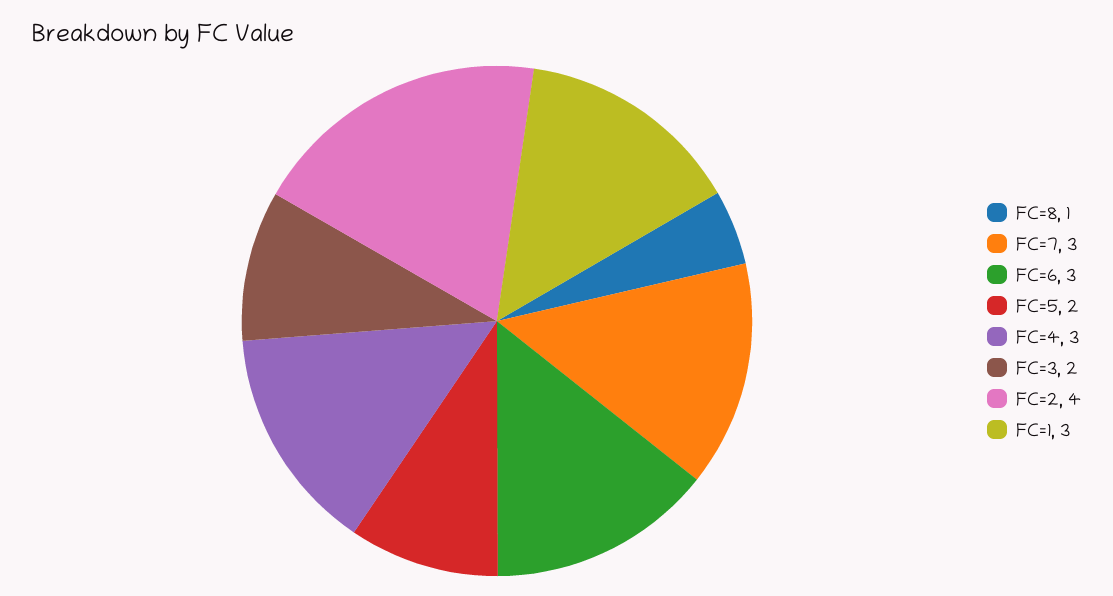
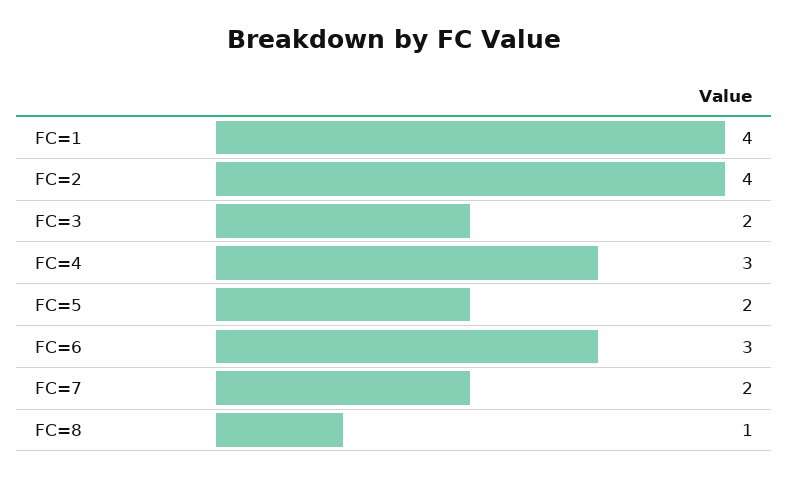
  {
    "FC=8": 1,
-   "FC=7": 3,
+   "FC=7": 2,
    "FC=6": 3,
    "FC=5": 2,
    "FC=4": 3,
    "FC=3": 2,
    "FC=2": 4,
-   "FC=1": 3
+   "FC=1": 4
  }

